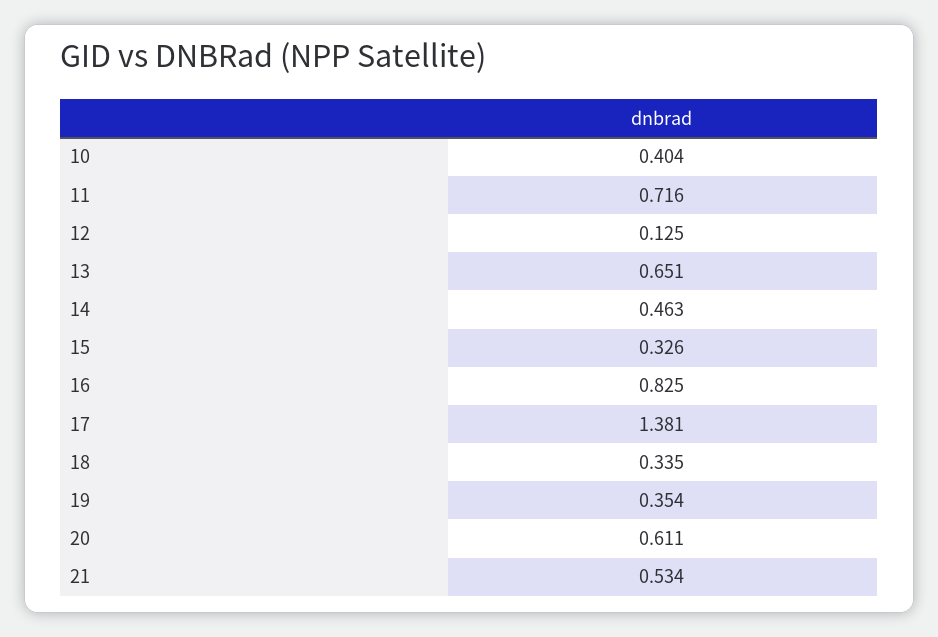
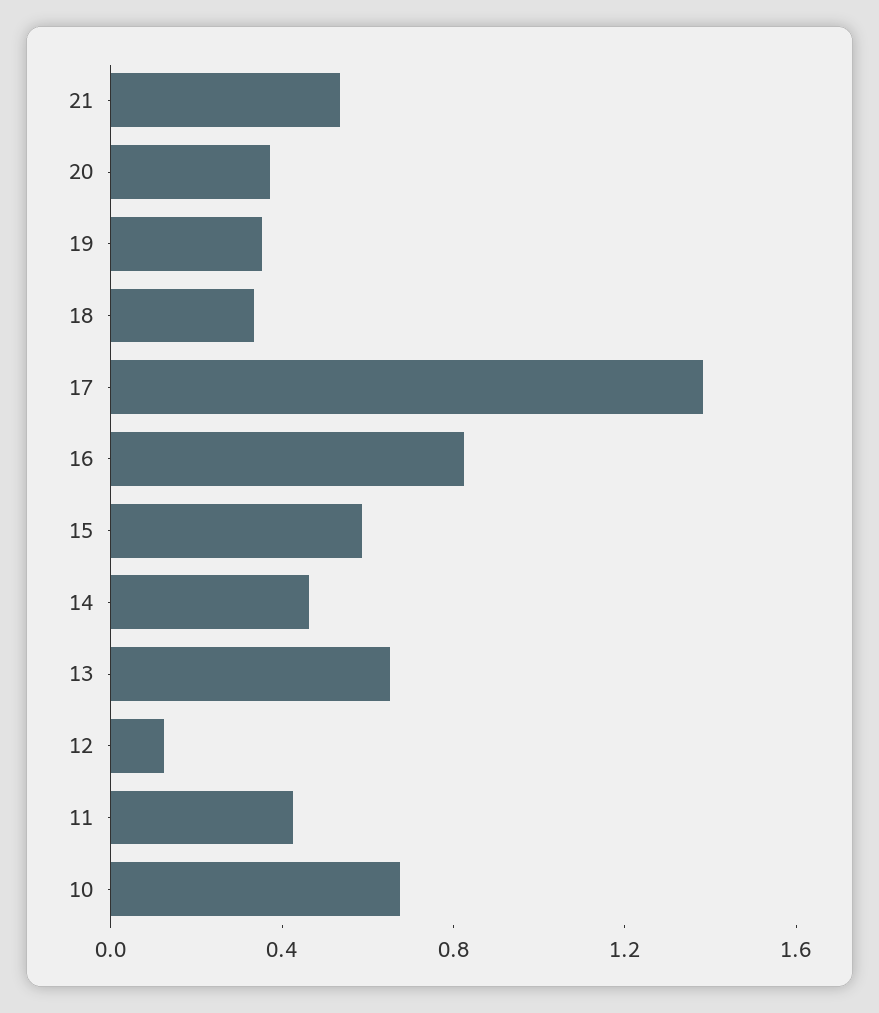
  {
-   "10": 0.404,
+   "10": 0.7,
-   "11": 0.716,
+   "11": 0.4,
    "12": 0.125,
    "13": 0.651,
    "14": 0.463,
-   "15": 0.326,
+   "15": 0.6,
    "16": 0.825,
    "17": 1.381,
    "18": 0.335,
    "19": 0.354,
-   "20": 0.611,
+   "20": 0.4,
    "21": 0.534
  }

